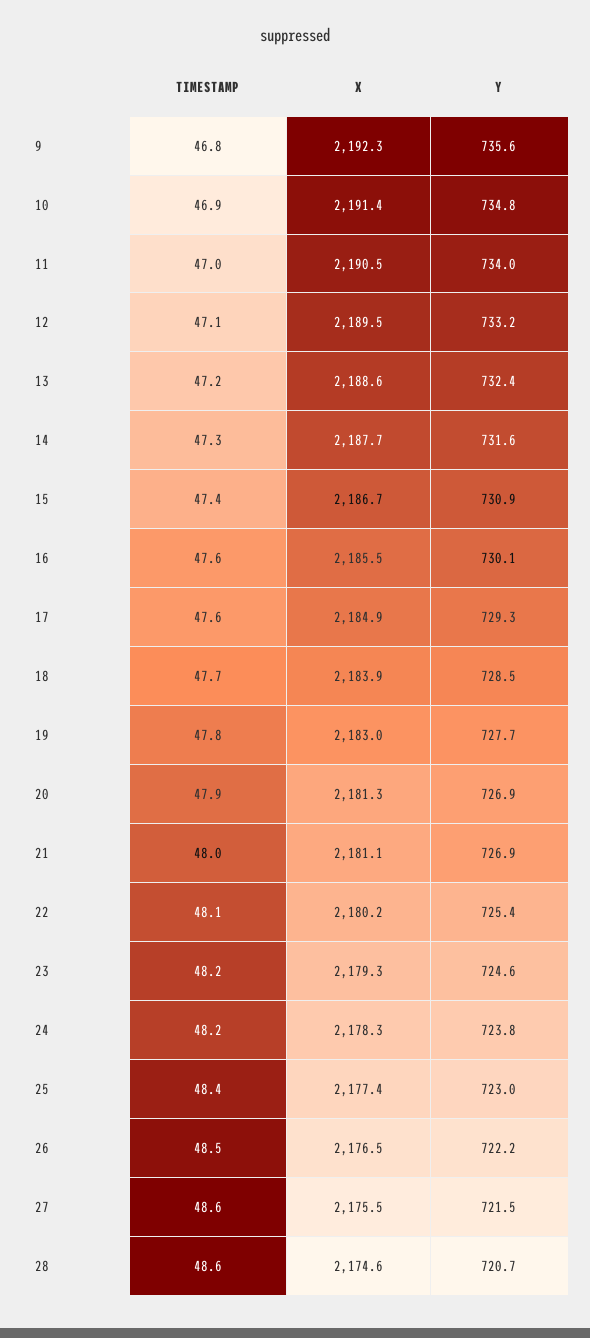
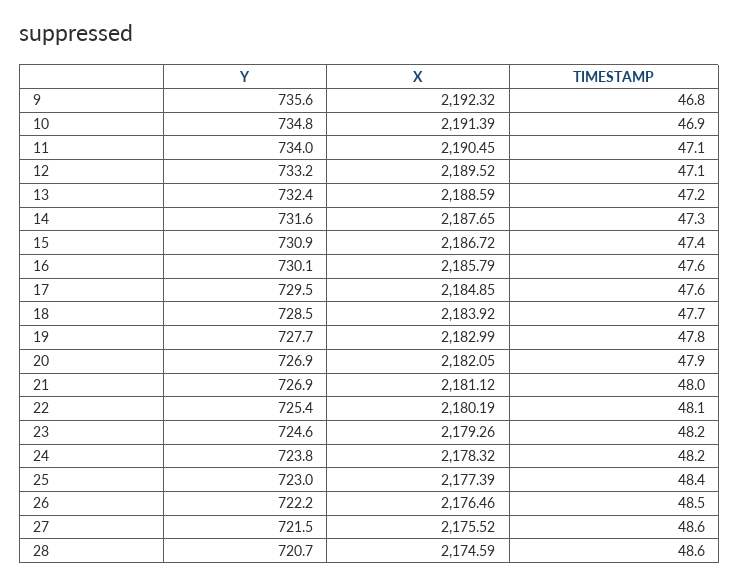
  {
    "TIMESTAMP": {
      "9": 46.8,
      "10": 46.9,
-     "11": 47,
+     "11": 47.1,
      "12": 47.1,
      "13": 47.2,
      "14": 47.3,
      "15": 47.4,
      "16": 47.6,
      "17": 47.6,
      "18": 47.7,
      "19": 47.8,
      "20": 47.9,
      "21": 48,
      "22": 48.1,
      "23": 48.2,
      "24": 48.2,
      "25": 48.4,
      "26": 48.5,
      "27": 48.6,
      "28": 48.6
    },
    "X": {
      "9": 2192.32,
      "10": 2191.39,
      "11": 2190.45,
      "12": 2189.52,
      "13": 2188.59,
      "14": 2187.65,
      "15": 2186.72,
-     "16": 2185.5,
+     "16": 2185.79,
      "17": 2184.85,
      "18": 2183.92,
      "19": 2182.99,
-     "20": 2181.3,
+     "20": 2182.05,
      "21": 2181.12,
      "22": 2180.19,
      "23": 2179.26,
      "24": 2178.32,
      "25": 2177.39,
      "26": 2176.46,
      "27": 2175.52,
      "28": 2174.59
    },
    "Y": {
      "9": 735.6,
      "10": 734.8,
      "11": 734,
      "12": 733.2,
      "13": 732.4,
      "14": 731.6,
      "15": 730.9,
      "16": 730.1,
-     "17": 729.3,
+     "17": 729.5,
      "18": 728.5,
      "19": 727.7,
      "20": 726.9,
      "21": 726.9,
      "22": 725.4,
      "23": 724.6,
      "24": 723.8,
      "25": 723,
      "26": 722.2,
      "27": 721.5,
      "28": 720.7
    }
  }

